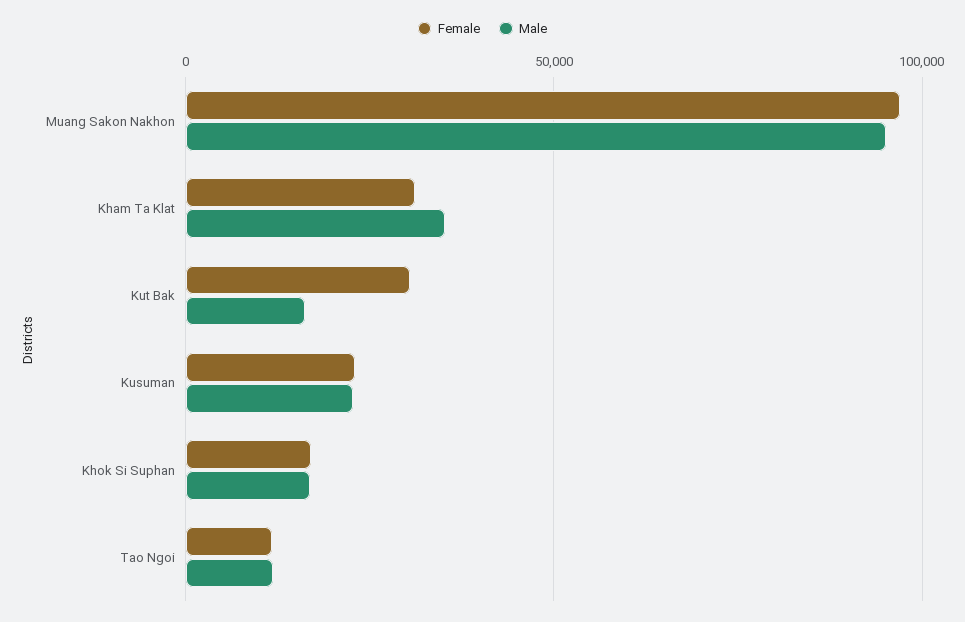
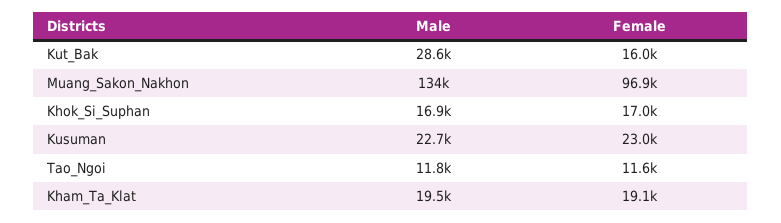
  {
    "Female": {
      "Muang Sakon Nakhon": 96900,
-     "Kham Ta Klat": 30000,
+     "Kham Ta Klat": 19100,
-     "Kut Bak": 30000,
+     "Kut Bak": 16000,
      "Kusuman": 23000,
      "Khok Si Suphan": 17000,
      "Tao Ngoi": 11600
    },
    "Male": {
-     "Muang Sakon Nakhon": 95000,
+     "Muang Sakon Nakhon": 134000,
-     "Kham Ta Klat": 35000,
+     "Kham Ta Klat": 19500,
-     "Kut Bak": 15000,
+     "Kut Bak": 28600,
      "Kusuman": 22700,
      "Khok Si Suphan": 16900,
      "Tao Ngoi": 11800
    }
  }

